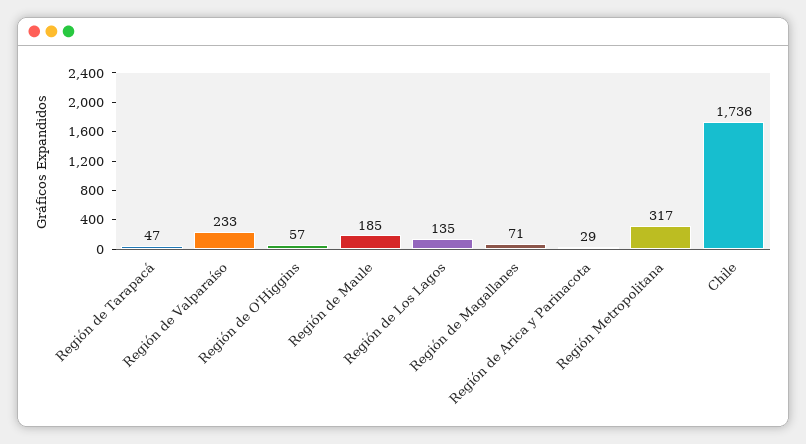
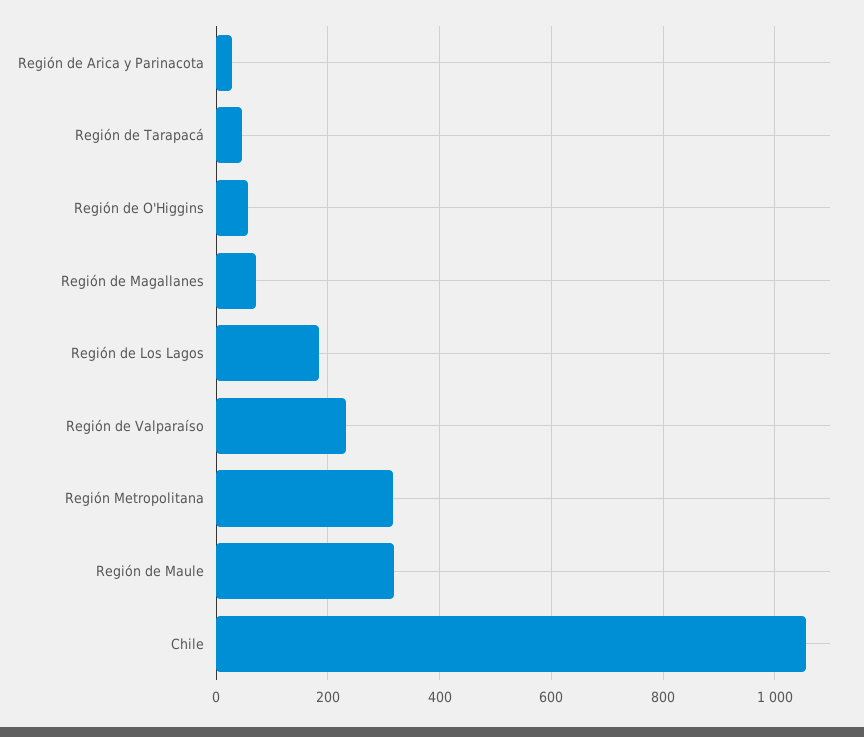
  {
    "Región de Tarapacá": 47,
    "Región de Valparaíso": 233,
    "Región de O'Higgins": 57,
-   "Región de Maule": 185,
+   "Región de Maule": 320,
-   "Región de Los Lagos": 135,
+   "Región de Los Lagos": 180,
    "Región de Magallanes": 71,
    "Región de Arica y Parinacota": 29,
    "Región Metropolitana": 317,
-   "Chile": 1736
+   "Chile": 1060
  }

